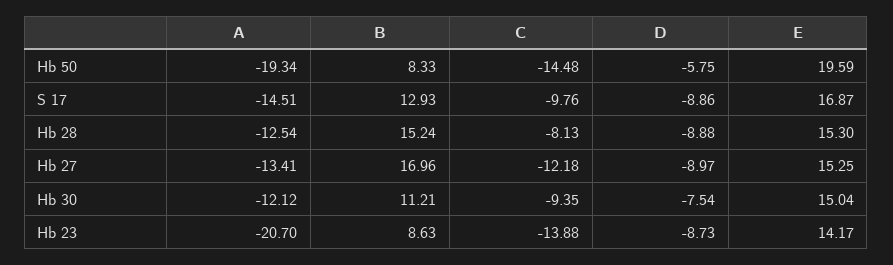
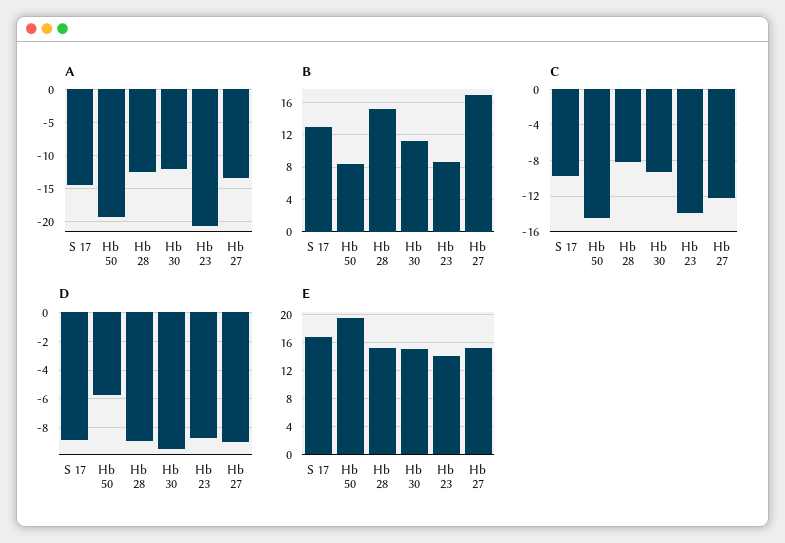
  {
    "A": {
      "Hb 50": -19.34,
      "S 17": -14.51,
      "Hb 28": -12.54,
      "Hb 27": -13.41,
      "Hb 30": -12.12,
      "Hb 23": -20.7
    },
    "B": {
      "Hb 50": 8.33,
      "S 17": 12.93,
      "Hb 28": 15.24,
      "Hb 27": 16.96,
      "Hb 30": 11.21,
      "Hb 23": 8.63
    },
    "C": {
      "Hb 50": -14.48,
      "S 17": -9.76,
      "Hb 28": -8.13,
      "Hb 27": -12.18,
      "Hb 30": -9.35,
      "Hb 23": -13.88
    },
    "D": {
      "Hb 50": -5.75,
      "S 17": -8.86,
      "Hb 28": -8.88,
      "Hb 27": -8.97,
-     "Hb 30": -7.54,
+     "Hb 30": -9.5,
      "Hb 23": -8.73
    },
    "E": {
      "Hb 50": 19.59,
      "S 17": 16.87,
      "Hb 28": 15.3,
      "Hb 27": 15.25,
      "Hb 30": 15.04,
      "Hb 23": 14.17
    }
  }

